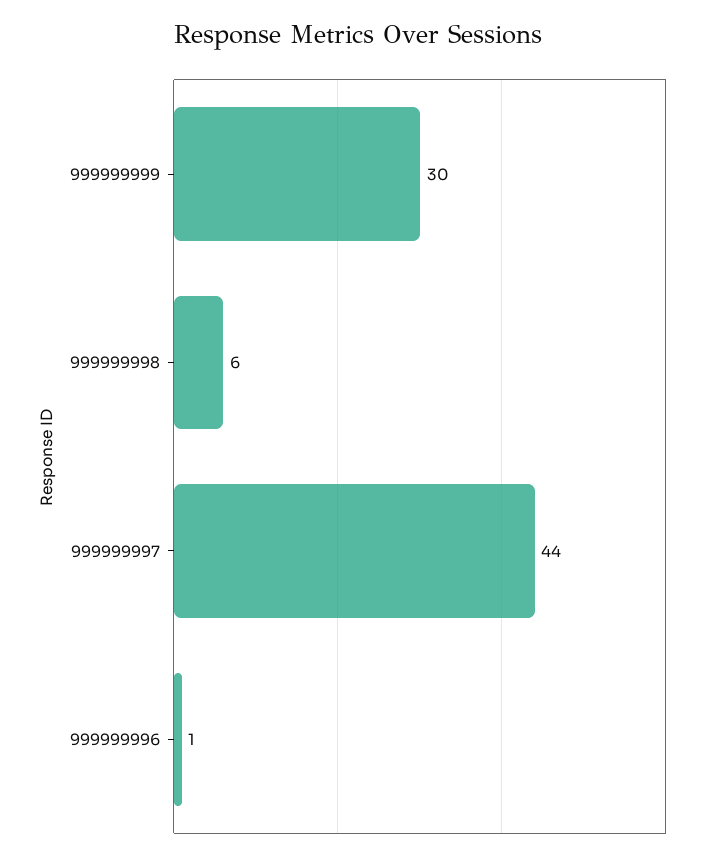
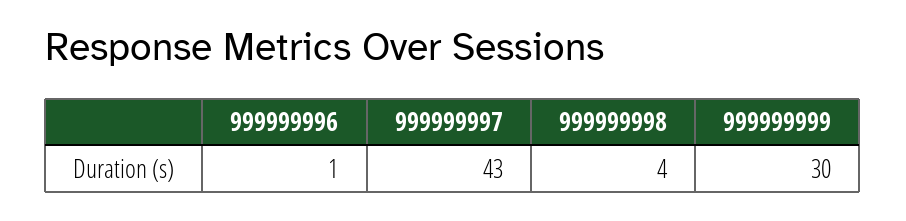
  {
    "999999999": 30,
-   "999999998": 6,
+   "999999998": 4,
-   "999999997": 44,
+   "999999997": 43,
    "999999996": 1
  }

